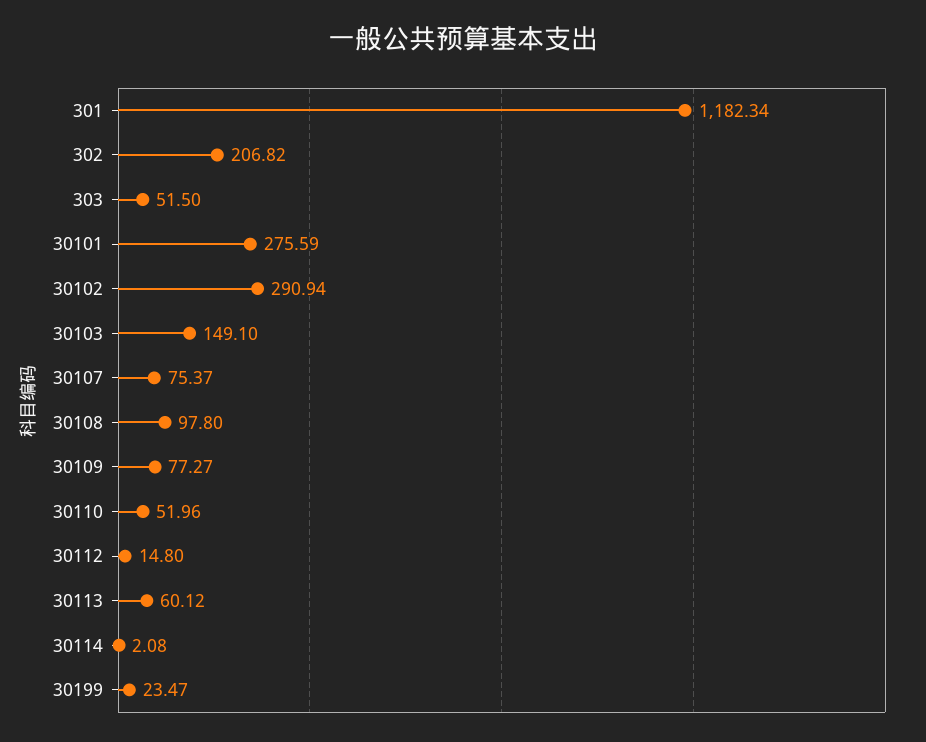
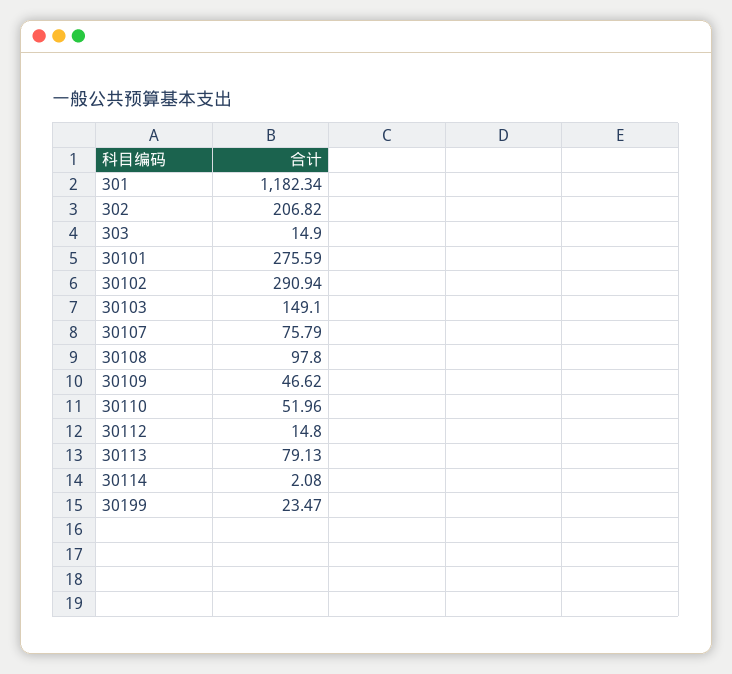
  {
    "301": 1182.34,
    "302": 206.82,
-   "303": 51.5,
+   "303": 14.9,
    "30101": 275.59,
    "30102": 290.94,
    "30103": 149.1,
-   "30107": 75.37,
+   "30107": 75.79,
    "30108": 97.8,
-   "30109": 77.27,
+   "30109": 46.62,
    "30110": 51.96,
    "30112": 14.8,
-   "30113": 60.12,
+   "30113": 79.13,
    "30114": 2.08,
    "30199": 23.47
  }

